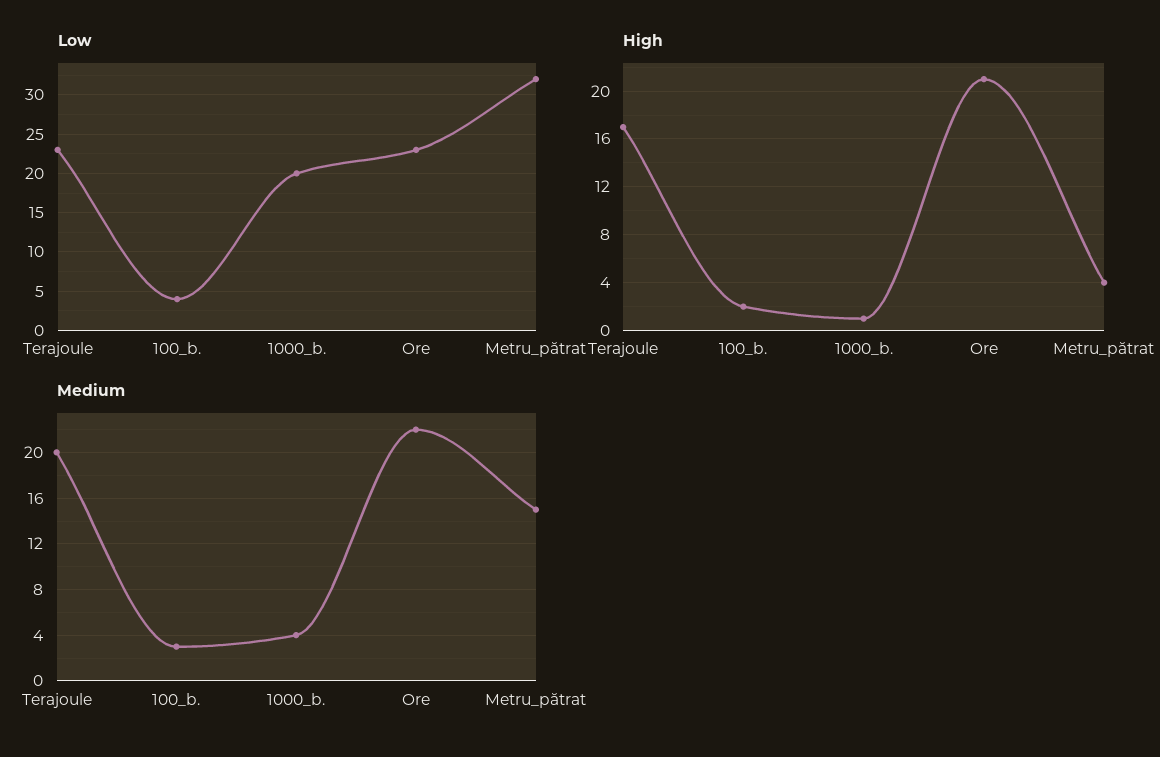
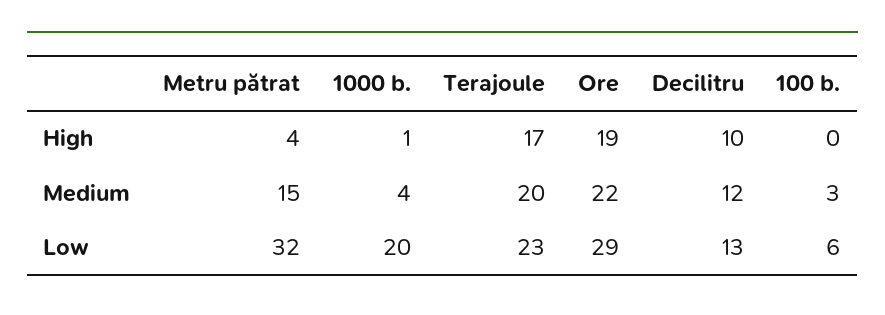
  {
    "Low": {
      "Terajoule": 23,
-     "100_b.": 4,
+     "100_b.": 6,
      "1000_b.": 20,
-     "Ore": 23,
+     "Ore": 29,
-     "Metru_pătrat": 32
+     "Metru_pătrat": 32,
+     "Decilitru": 13
    },
    "High": {
      "Terajoule": 17,
-     "100_b.": 2,
+     "100_b.": 0,
      "1000_b.": 1,
-     "Ore": 21,
+     "Ore": 19,
-     "Metru_pătrat": 4
+     "Metru_pătrat": 4,
+     "Decilitru": 10
    },
    "Medium": {
      "Terajoule": 20,
      "100_b.": 3,
      "1000_b.": 4,
      "Ore": 22,
-     "Metru_pătrat": 15
+     "Metru_pătrat": 15,
+     "Decilitru": 12
    }
  }

